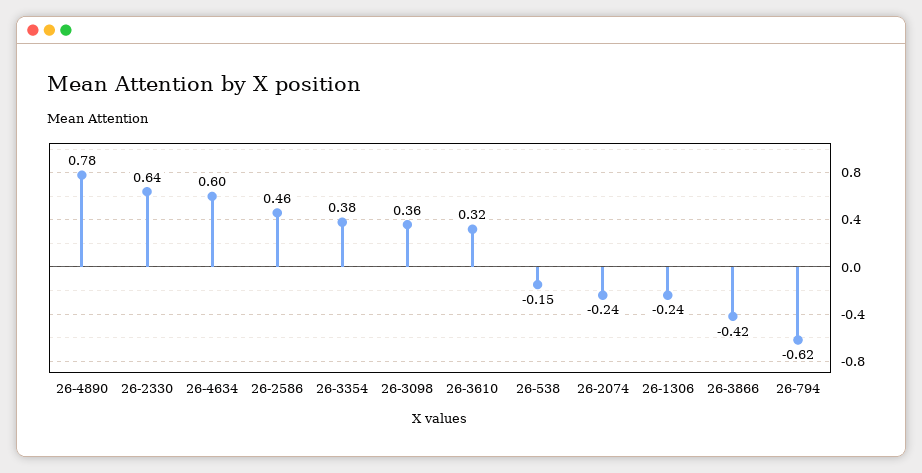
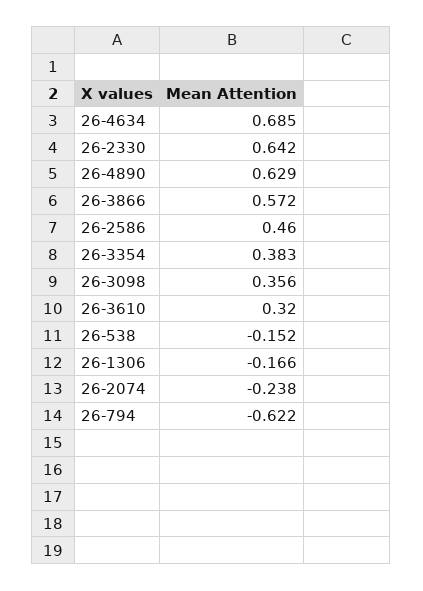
  {
-   "26-4890": 0.78,
+   "26-4890": 0.629,
    "26-2330": 0.642,
-   "26-4634": 0.6,
+   "26-4634": 0.685,
    "26-2586": 0.46,
    "26-3354": 0.383,
    "26-3098": 0.356,
    "26-3610": 0.32,
    "26-538": -0.152,
    "26-2074": -0.238,
-   "26-1306": -0.24,
+   "26-1306": -0.166,
-   "26-3866": -0.42,
+   "26-3866": 0.572,
    "26-794": -0.622
  }

